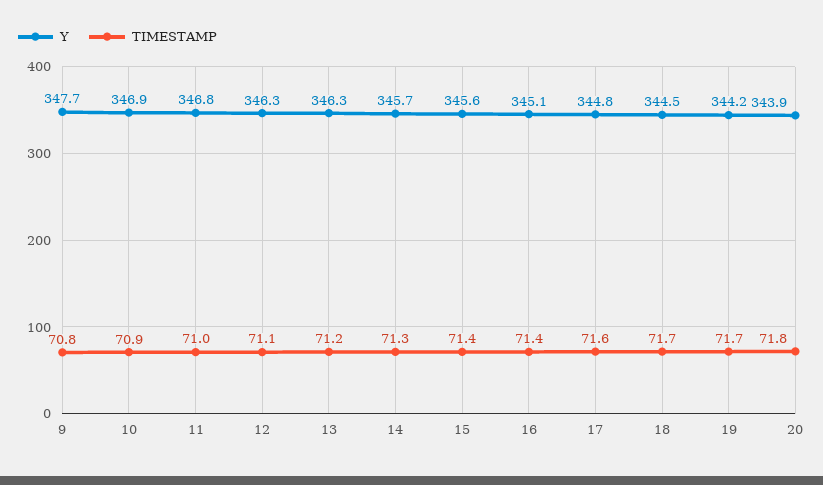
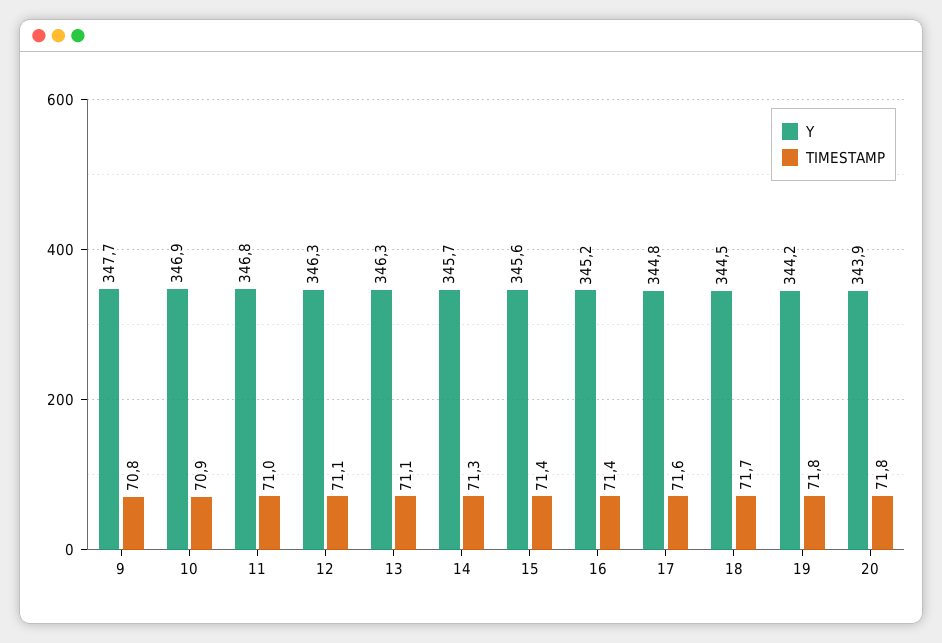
  {
    "Y": {
      "9": 347.7,
      "10": 346.9,
      "11": 346.8,
      "12": 346.3,
      "13": 346.3,
      "14": 345.7,
      "15": 345.6,
-     "16": 345.1,
+     "16": 345.2,
      "17": 344.8,
      "18": 344.5,
      "19": 344.2,
      "20": 343.9
    },
    "TIMESTAMP": {
      "9": 70.8,
      "10": 70.9,
      "11": 71,
      "12": 71.1,
-     "13": 71.2,
+     "13": 71.1,
      "14": 71.3,
      "15": 71.4,
      "16": 71.4,
      "17": 71.6,
      "18": 71.7,
-     "19": 71.7,
+     "19": 71.8,
      "20": 71.8
    }
  }

